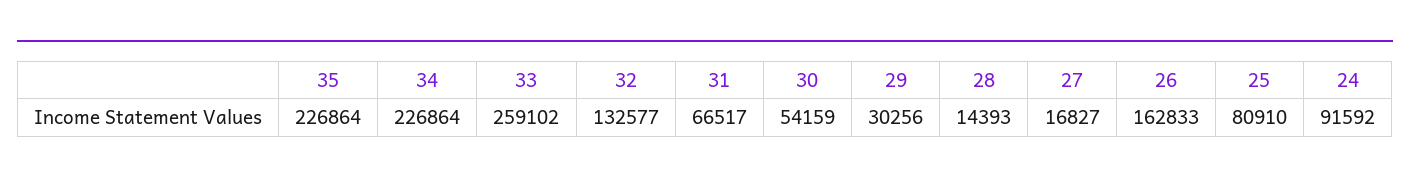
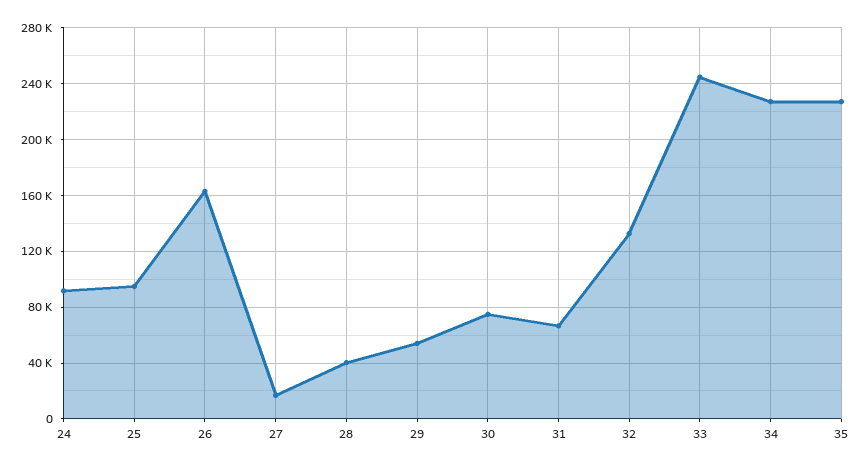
  {
    "35": 226864,
    "34": 226864,
-   "33": 259102,
+   "33": 245000,
    "32": 132577,
    "31": 66517,
-   "30": 54159,
+   "30": 75000,
-   "29": 30256,
+   "29": 55000,
-   "28": 14393,
+   "28": 40000,
    "27": 16827,
    "26": 162833,
-   "25": 80910,
+   "25": 95000,
    "24": 91592
  }

